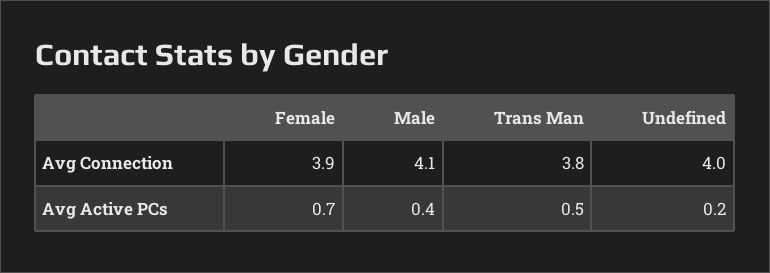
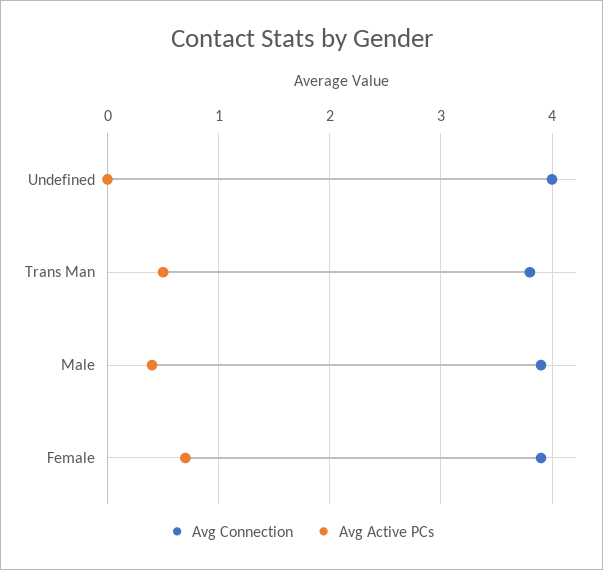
  {
    "Avg Connection": {
      "Female": 3.9,
-     "Male": 4.1,
+     "Male": 3.9,
      "Trans Man": 3.8,
      "Undefined": 4
    },
    "Avg Active PCs": {
      "Female": 0.7,
      "Male": 0.4,
      "Trans Man": 0.5,
-     "Undefined": 0.2
+     "Undefined": 0
    }
  }

